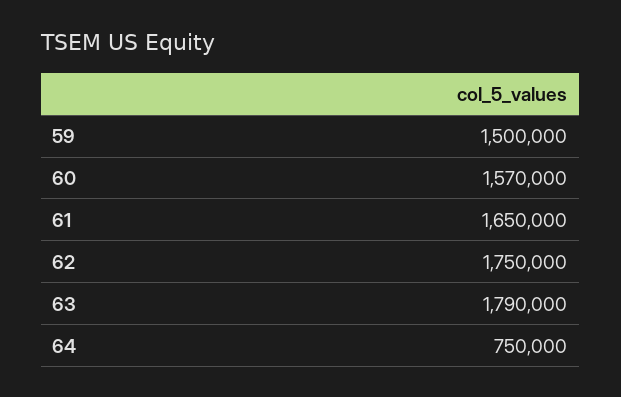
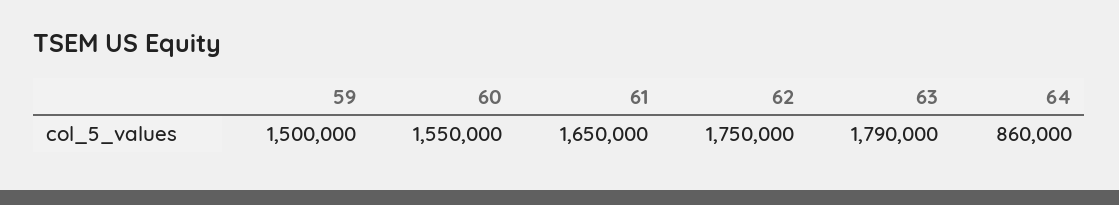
  {
    "59": 1500000,
-   "60": 1570000,
+   "60": 1550000,
    "61": 1650000,
    "62": 1750000,
    "63": 1790000,
-   "64": 750000
+   "64": 860000
  }

